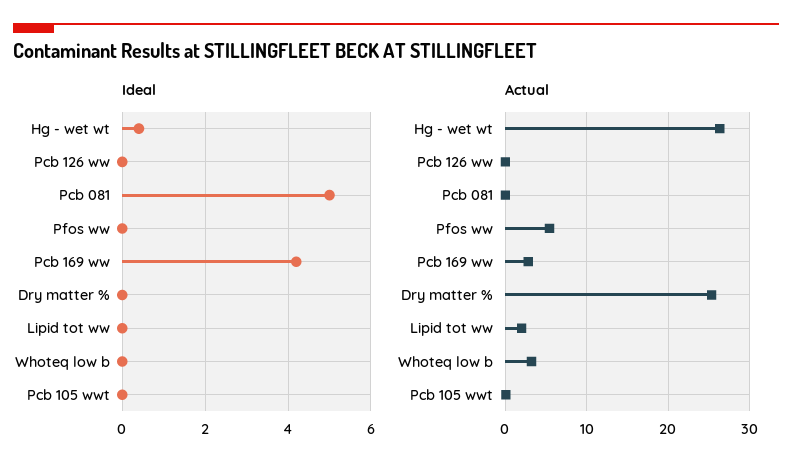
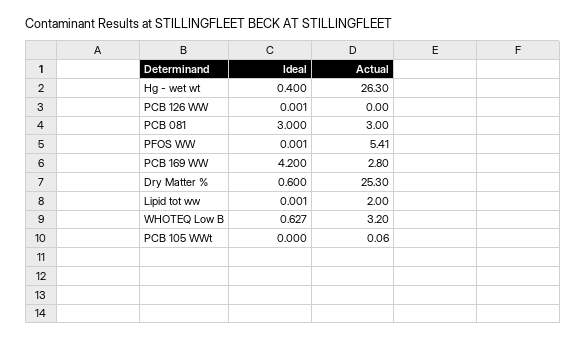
  {
    "Ideal": {
      "Hg - wet wt": 0.4,
      "Pcb 126 ww": 0.001,
-     "Pcb 081": 5,
+     "Pcb 081": 3,
      "Pfos ww": 0.001,
      "Pcb 169 ww": 4.2,
-     "Dry matter %": 0,
+     "Dry matter %": 0.6,
      "Lipid tot ww": 0.001,
-     "Whoteq low b": 0,
+     "Whoteq low b": 0.627,
      "Pcb 105 wwt": 0
    },
    "Actual": {
      "Hg - wet wt": 26.3,
      "Pcb 126 ww": 0,
-     "Pcb 081": 0,
+     "Pcb 081": 3,
      "Pfos ww": 5.41,
      "Pcb 169 ww": 2.8,
      "Dry matter %": 25.3,
      "Lipid tot ww": 2,
      "Whoteq low b": 3.2,
      "Pcb 105 wwt": 0.06
    }
  }

